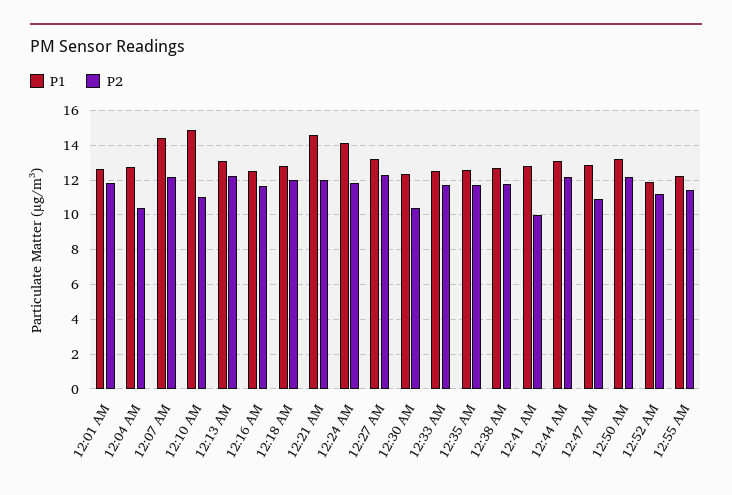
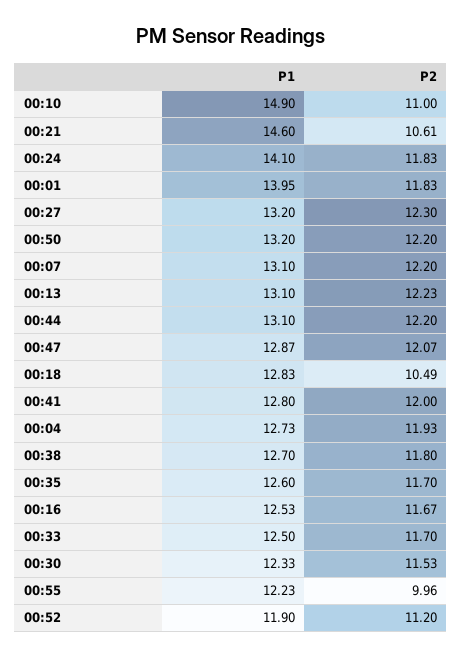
  {
    "P1": {
-     "12:01 AM": 12.5,
+     "12:01 AM": 13.95,
      "12:04 AM": 12.73,
-     "12:07 AM": 14.5,
+     "12:07 AM": 13.1,
      "12:10 AM": 14.9,
      "12:13 AM": 13.1,
      "12:16 AM": 12.53,
      "12:18 AM": 12.83,
      "12:21 AM": 14.6,
      "12:24 AM": 14.1,
      "12:27 AM": 13.2,
      "12:30 AM": 12.33,
      "12:33 AM": 12.5,
      "12:35 AM": 12.6,
      "12:38 AM": 12.7,
      "12:41 AM": 12.8,
      "12:44 AM": 13.1,
      "12:47 AM": 12.87,
      "12:50 AM": 13.2,
      "12:52 AM": 11.9,
      "12:55 AM": 12.23
    },
    "P2": {
      "12:01 AM": 11.83,
-     "12:04 AM": 10.5,
+     "12:04 AM": 11.93,
      "12:07 AM": 12.2,
      "12:10 AM": 11,
      "12:13 AM": 12.23,
      "12:16 AM": 11.67,
-     "12:18 AM": 12,
+     "12:18 AM": 10.49,
-     "12:21 AM": 12,
+     "12:21 AM": 10.61,
      "12:24 AM": 11.83,
      "12:27 AM": 12.3,
-     "12:30 AM": 10.5,
+     "12:30 AM": 11.53,
      "12:33 AM": 11.7,
      "12:35 AM": 11.7,
      "12:38 AM": 11.8,
-     "12:41 AM": 10,
+     "12:41 AM": 12,
      "12:44 AM": 12.2,
-     "12:47 AM": 11,
+     "12:47 AM": 12.07,
      "12:50 AM": 12.2,
      "12:52 AM": 11.2,
-     "12:55 AM": 11.5
+     "12:55 AM": 9.96
    }
  }

